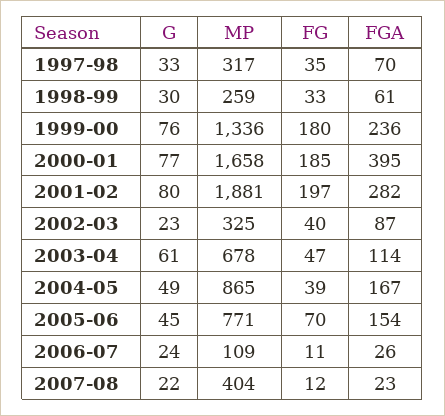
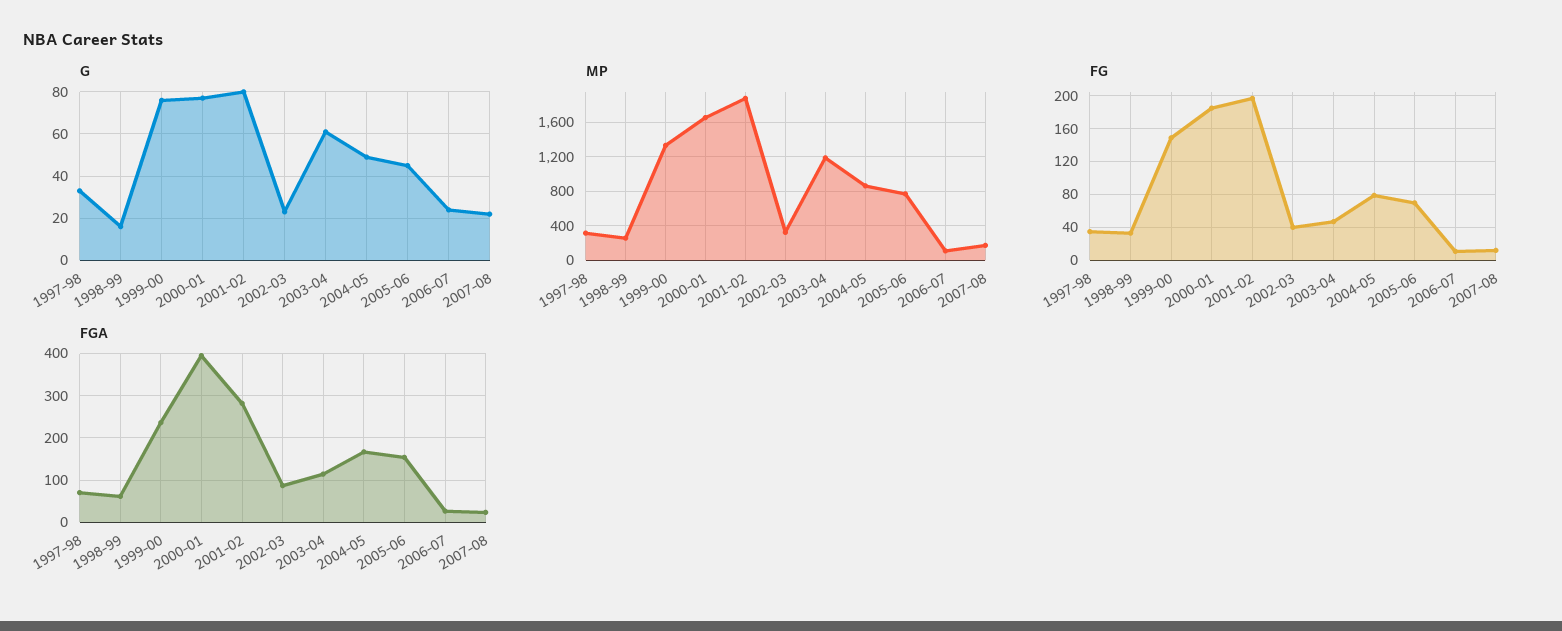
  {
    "G": {
      "1997-98": 33,
-     "1998-99": 30,
+     "1998-99": 15,
      "1999-00": 76,
      "2000-01": 77,
      "2001-02": 80,
      "2002-03": 23,
      "2003-04": 61,
      "2004-05": 49,
      "2005-06": 45,
      "2006-07": 24,
      "2007-08": 22
    },
    "MP": {
      "1997-98": 317,
      "1998-99": 259,
      "1999-00": 1336,
      "2000-01": 1658,
      "2001-02": 1881,
      "2002-03": 325,
-     "2003-04": 678,
+     "2003-04": 1200,
      "2004-05": 865,
      "2005-06": 771,
      "2006-07": 109,
-     "2007-08": 404
+     "2007-08": 200
    },
    "FG": {
      "1997-98": 35,
      "1998-99": 33,
-     "1999-00": 180,
+     "1999-00": 150,
      "2000-01": 185,
      "2001-02": 197,
      "2002-03": 40,
      "2003-04": 47,
-     "2004-05": 39,
+     "2004-05": 80,
      "2005-06": 70,
      "2006-07": 11,
      "2007-08": 12
    },
    "FGA": {
      "1997-98": 70,
      "1998-99": 61,
      "1999-00": 236,
      "2000-01": 395,
      "2001-02": 282,
      "2002-03": 87,
      "2003-04": 114,
      "2004-05": 167,
      "2005-06": 154,
      "2006-07": 26,
      "2007-08": 23
    }
  }

